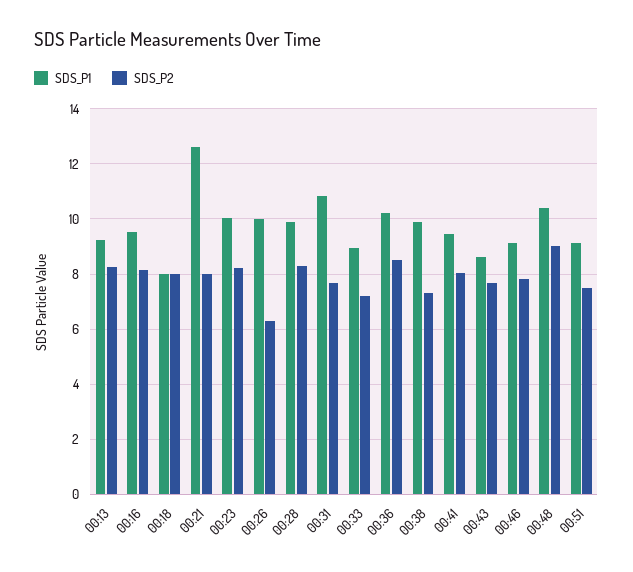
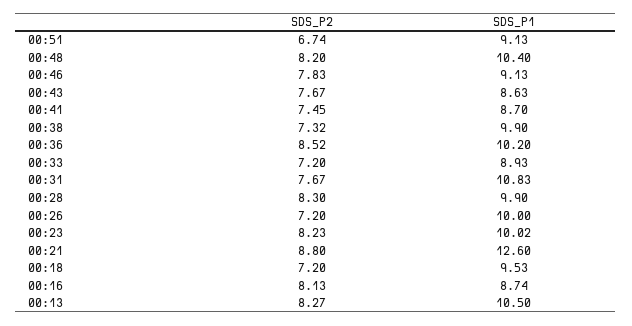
  {
    "SDS_P1": {
-     "00:13": 9.25,
+     "00:13": 10.5,
-     "00:16": 9.5,
+     "00:16": 8.74,
-     "00:18": 8,
+     "00:18": 9.53,
      "00:21": 12.6,
      "00:23": 10.02,
      "00:26": 10,
      "00:28": 9.9,
      "00:31": 10.83,
      "00:33": 8.93,
      "00:36": 10.2,
      "00:38": 9.9,
-     "00:41": 9.5,
+     "00:41": 8.7,
      "00:43": 8.63,
      "00:46": 9.13,
      "00:48": 10.4,
      "00:51": 9.13
    },
    "SDS_P2": {
      "00:13": 8.27,
      "00:16": 8.13,
-     "00:18": 8,
+     "00:18": 7.2,
-     "00:21": 8,
+     "00:21": 8.8,
      "00:23": 8.23,
-     "00:26": 6.25,
+     "00:26": 7.2,
      "00:28": 8.3,
      "00:31": 7.67,
      "00:33": 7.2,
      "00:36": 8.52,
      "00:38": 7.32,
-     "00:41": 8,
+     "00:41": 7.45,
      "00:43": 7.67,
      "00:46": 7.83,
-     "00:48": 9,
+     "00:48": 8.2,
-     "00:51": 7.5
+     "00:51": 6.74
    }
  }

